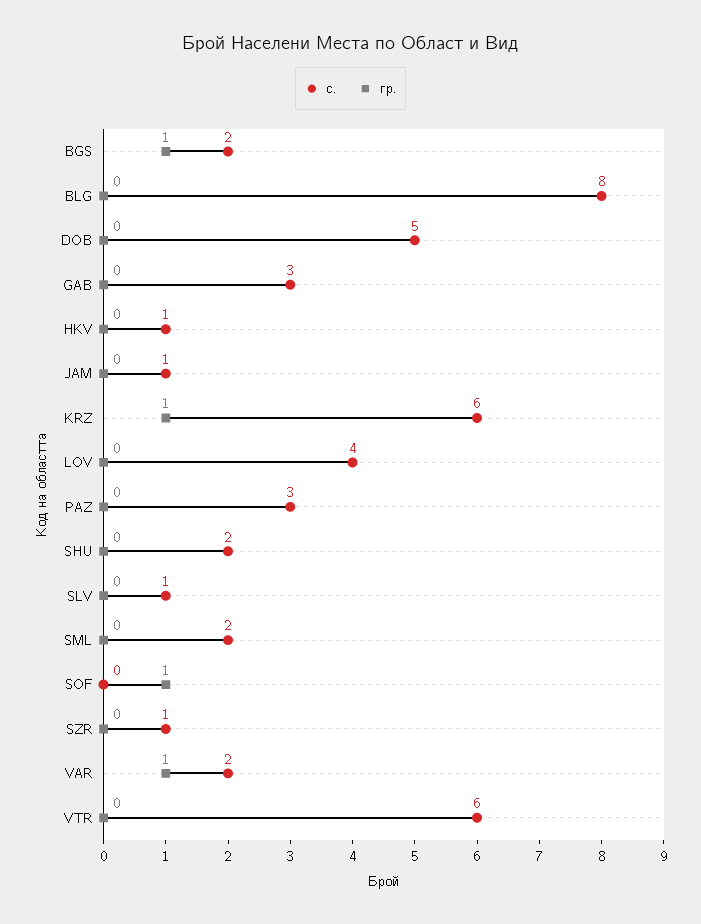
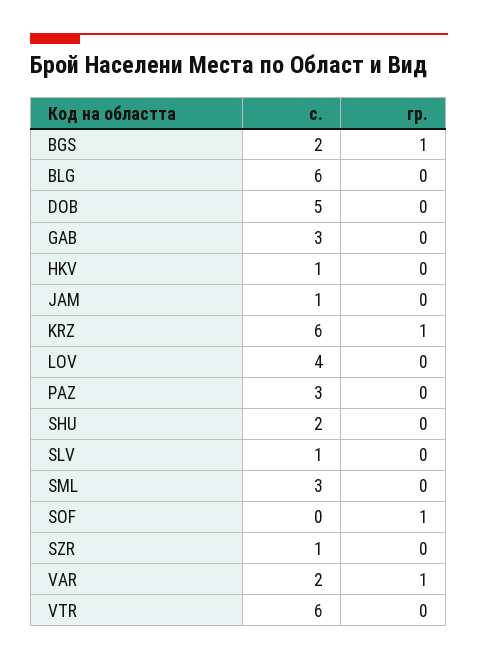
  {
    "с.": {
      "BGS": 2,
-     "BLG": 8,
+     "BLG": 6,
      "DOB": 5,
      "GAB": 3,
      "HKV": 1,
      "JAM": 1,
      "KRZ": 6,
      "LOV": 4,
      "PAZ": 3,
      "SHU": 2,
      "SLV": 1,
-     "SML": 2,
+     "SML": 3,
      "SOF": 0,
      "SZR": 1,
      "VAR": 2,
      "VTR": 6
    },
    "гр.": {
      "BGS": 1,
      "BLG": 0,
      "DOB": 0,
      "GAB": 0,
      "HKV": 0,
      "JAM": 0,
      "KRZ": 1,
      "LOV": 0,
      "PAZ": 0,
      "SHU": 0,
      "SLV": 0,
      "SML": 0,
      "SOF": 1,
      "SZR": 0,
      "VAR": 1,
      "VTR": 0
    }
  }

